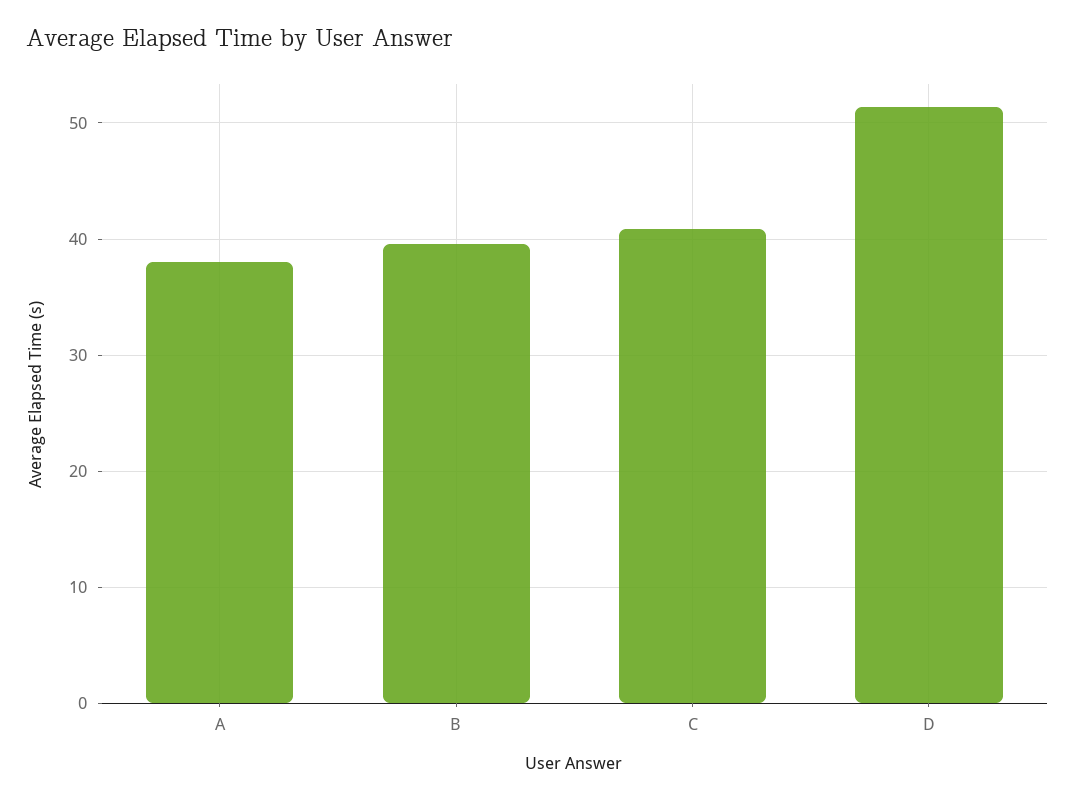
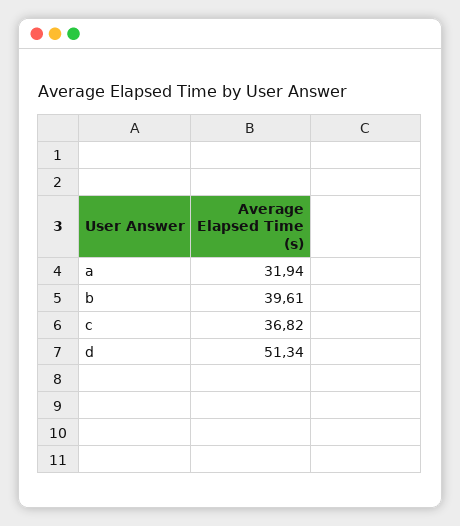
  {
-   "A": 38,
+   "A": 31.94,
    "B": 39.61,
-   "C": 41,
+   "C": 36.82,
    "D": 51.34
  }

